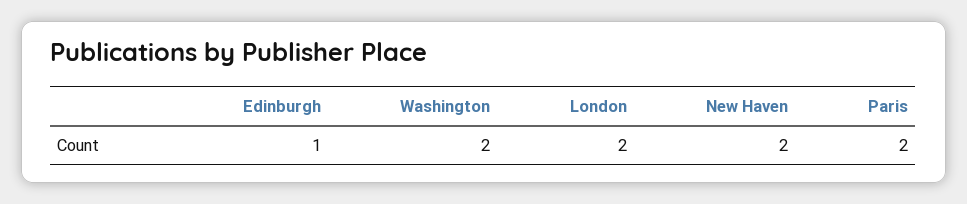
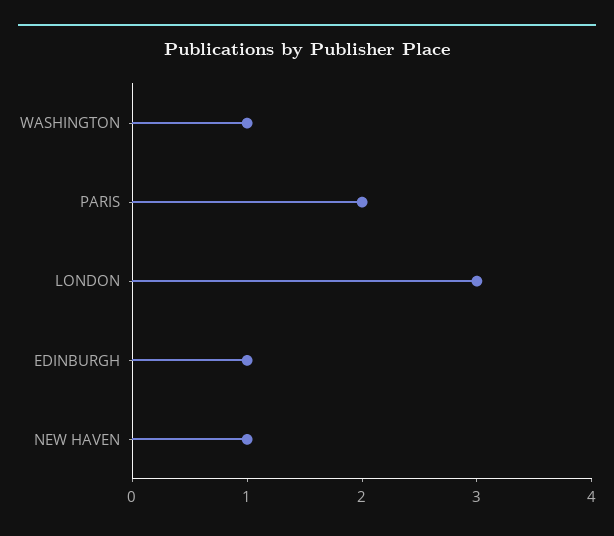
  {
    "Edinburgh": 1,
-   "Washington": 2,
+   "Washington": 1,
-   "London": 2,
+   "London": 3,
-   "New Haven": 2,
+   "New Haven": 1,
    "Paris": 2
  }

